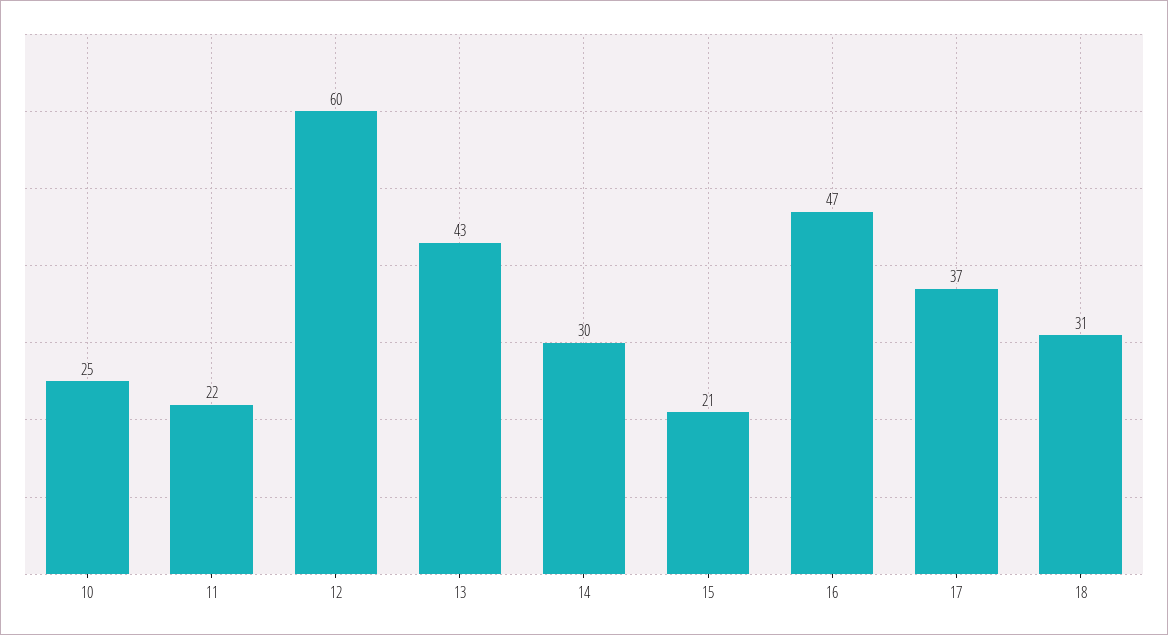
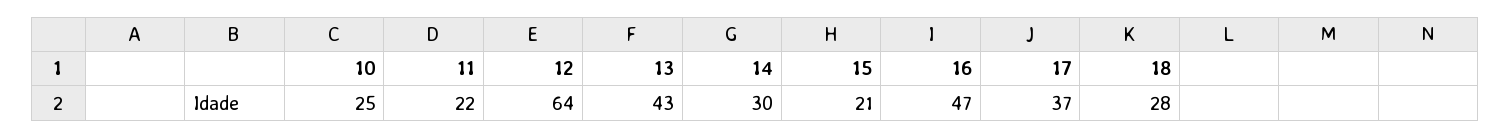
  {
    "10": 25,
    "11": 22,
-   "12": 60,
+   "12": 64,
    "13": 43,
    "14": 30,
    "15": 21,
    "16": 47,
    "17": 37,
-   "18": 31
+   "18": 28
  }

